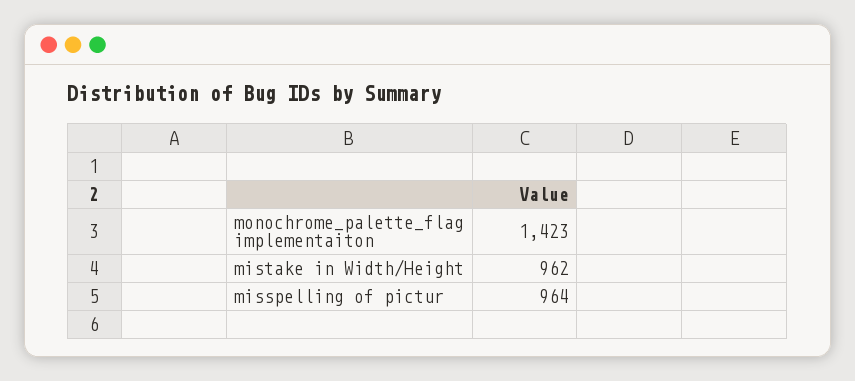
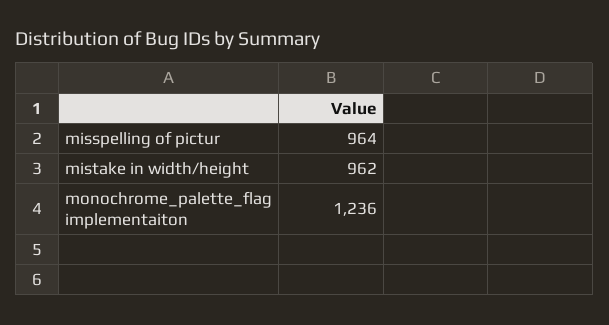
  {
-   "monochrome_palette_flag implementaiton": 1423,
+   "monochrome_palette_flag implementaiton": 1236,
    "mistake in Width/Height": 962,
    "misspelling of pictur": 964
  }

